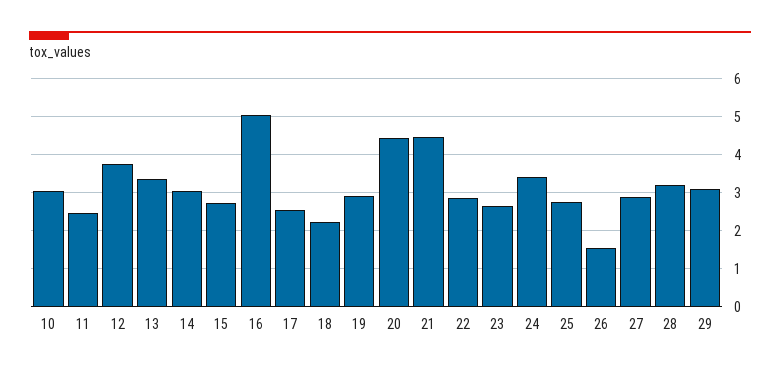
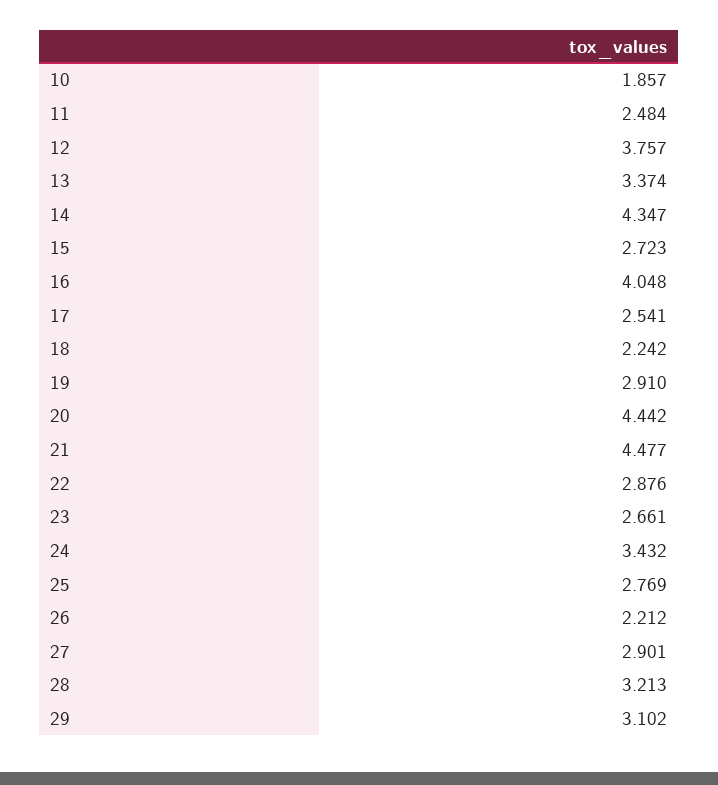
  {
-   "10": 3,
+   "10": 1.857,
    "11": 2.484,
    "12": 3.757,
    "13": 3.374,
-   "14": 3,
+   "14": 4.347,
    "15": 2.723,
-   "16": 5,
+   "16": 4.048,
    "17": 2.541,
    "18": 2.242,
    "19": 2.91,
    "20": 4.442,
    "21": 4.477,
    "22": 2.876,
    "23": 2.661,
    "24": 3.432,
    "25": 2.769,
-   "26": 1.6,
+   "26": 2.212,
    "27": 2.901,
    "28": 3.213,
    "29": 3.102
  }

